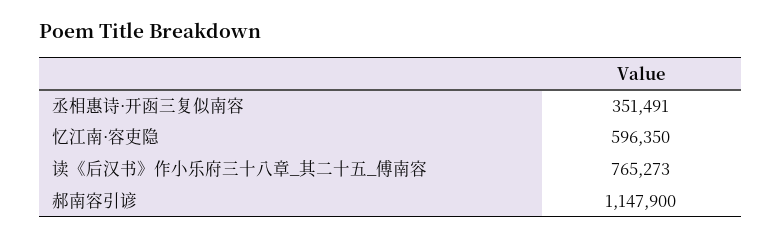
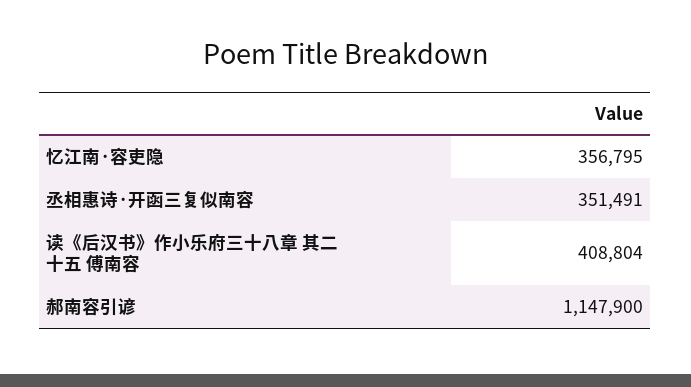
  {
    "丞相惠诗·开函三复似南容": 351491,
-   "忆江南·容吏隐": 596350,
+   "忆江南·容吏隐": 356795,
-   "读《后汉书》作小乐府三十八章_其二十五_傅南容": 765273,
+   "读《后汉书》作小乐府三十八章_其二十五_傅南容": 408804,
    "郝南容引谚": 1147900
  }

